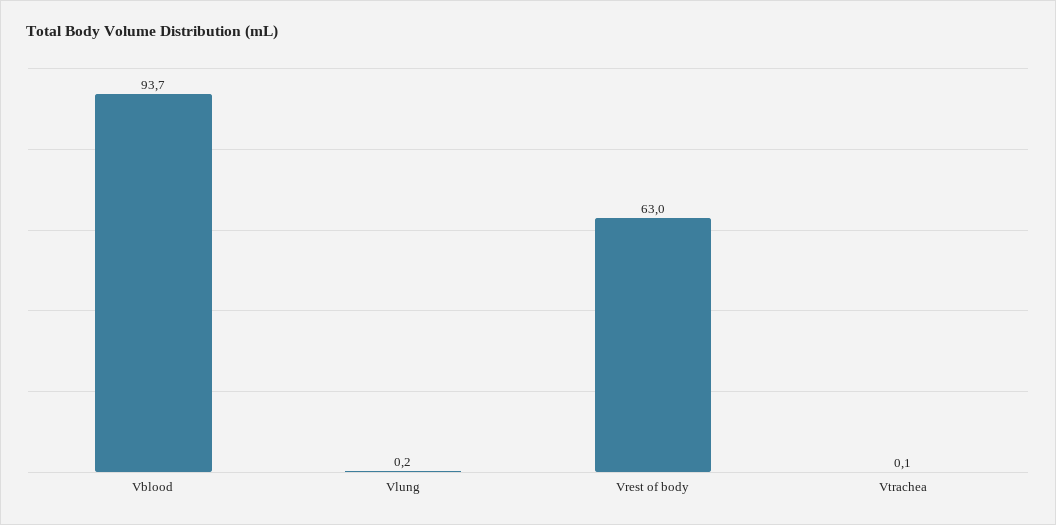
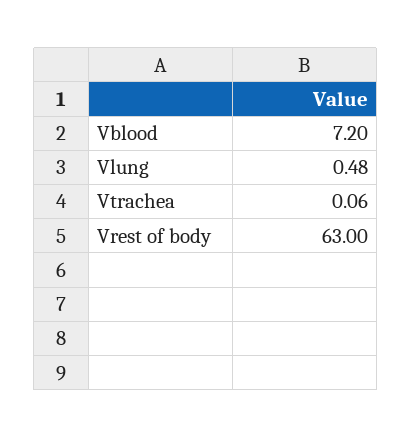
  {
-   "Vblood": 93.7,
+   "Vblood": 7.2,
-   "Vlung": 0.2,
+   "Vlung": 0.48,
    "Vrest of body": 63,
    "Vtrachea": 0.06
  }

